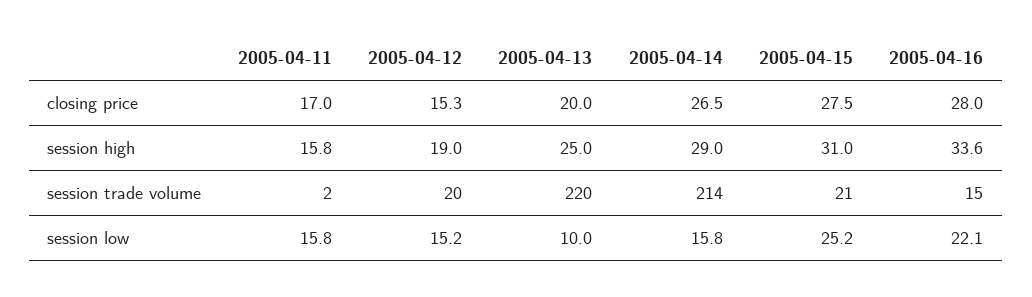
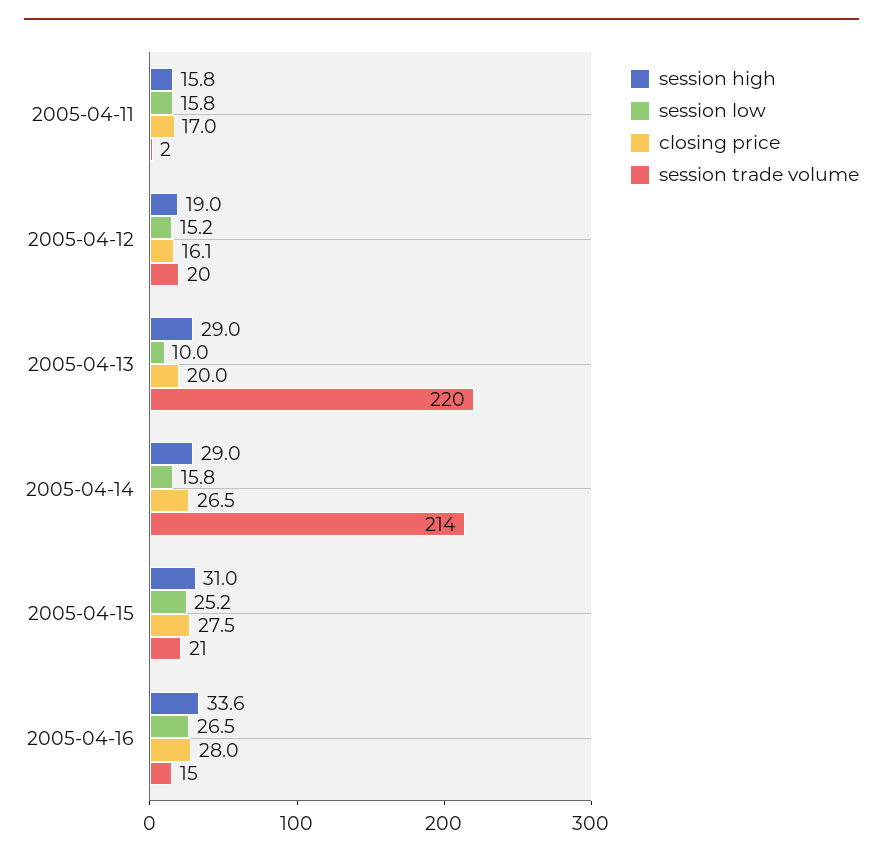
  {
    "closing price": {
      "2005-04-11": 17,
-     "2005-04-12": 15.3,
+     "2005-04-12": 16.1,
      "2005-04-13": 20,
      "2005-04-14": 26.5,
      "2005-04-15": 27.5,
      "2005-04-16": 28
    },
    "session high": {
      "2005-04-11": 15.8,
      "2005-04-12": 19,
-     "2005-04-13": 25,
+     "2005-04-13": 29,
      "2005-04-14": 29,
      "2005-04-15": 31,
      "2005-04-16": 33.6
    },
    "session trade volume": {
      "2005-04-11": 2,
      "2005-04-12": 20,
      "2005-04-13": 220,
      "2005-04-14": 214,
      "2005-04-15": 21,
      "2005-04-16": 15
    },
    "session low": {
      "2005-04-11": 15.8,
      "2005-04-12": 15.2,
      "2005-04-13": 10,
      "2005-04-14": 15.8,
      "2005-04-15": 25.2,
-     "2005-04-16": 22.1
+     "2005-04-16": 26.5
    }
  }

